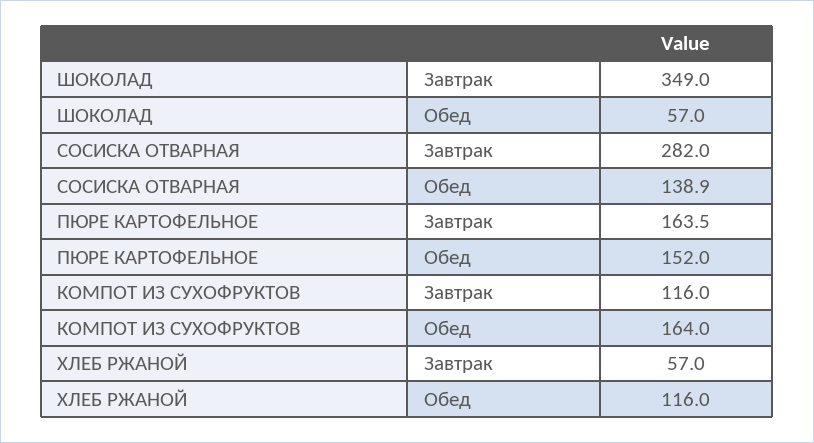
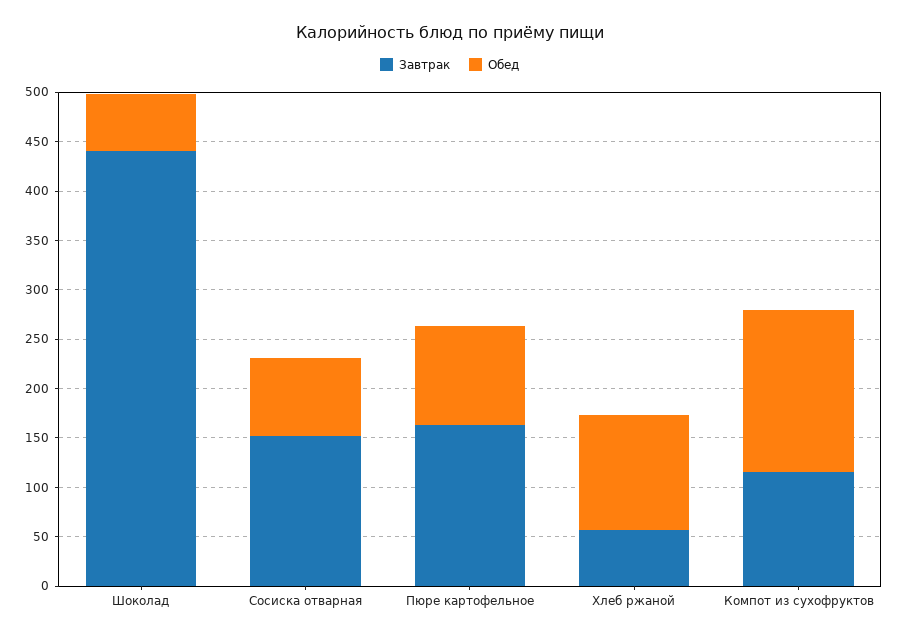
  {
    "Завтрак": {
-     "ШОКОЛАД": 349,
+     "ШОКОЛАД": 440,
-     "СОСИСКА ОТВАРНАЯ": 282,
+     "СОСИСКА ОТВАРНАЯ": 150,
      "ПЮРЕ КАРТОФЕЛЬНОЕ": 163.5,
      "КОМПОТ ИЗ СУХОФРУКТОВ": 116,
      "ХЛЕБ РЖАНОЙ": 57
    },
    "Обед": {
      "ШОКОЛАД": 57,
-     "СОСИСКА ОТВАРНАЯ": 138.9,
+     "СОСИСКА ОТВАРНАЯ": 80,
-     "ПЮРЕ КАРТОФЕЛЬНОЕ": 152,
+     "ПЮРЕ КАРТОФЕЛЬНОЕ": 100,
      "КОМПОТ ИЗ СУХОФРУКТОВ": 164,
      "ХЛЕБ РЖАНОЙ": 116
    }
  }

